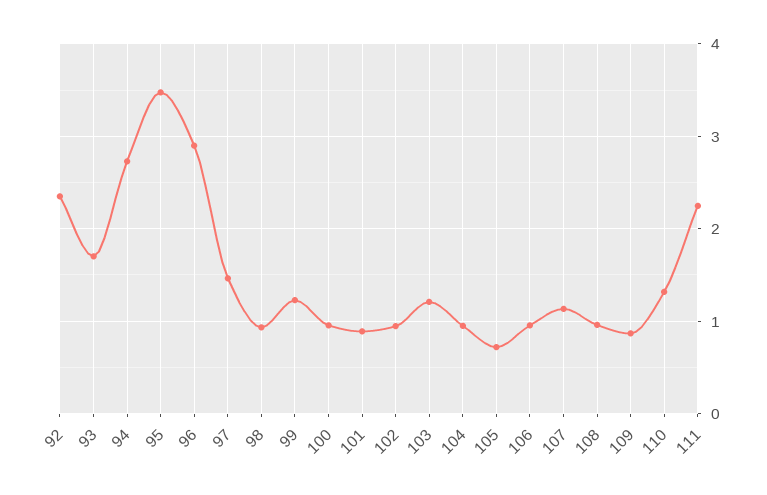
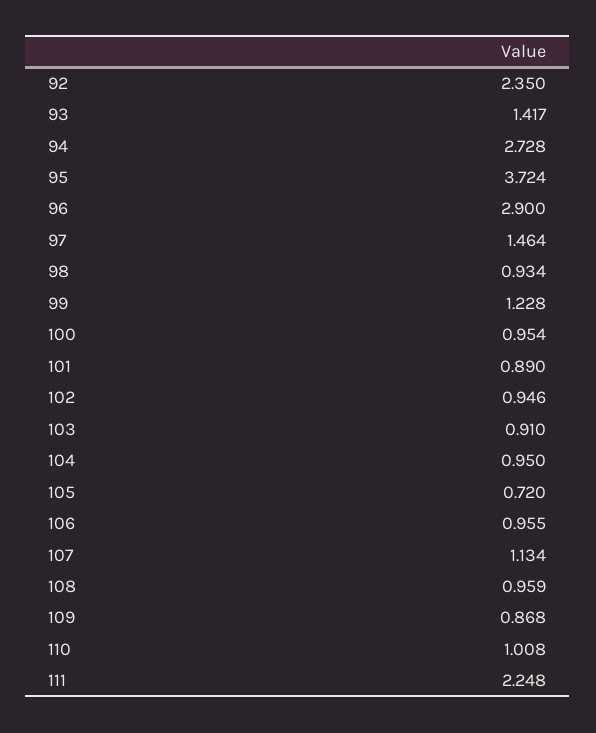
  {
    "92": 2.35,
-   "93": 1.7,
+   "93": 1.417,
    "94": 2.728,
-   "95": 3.5,
+   "95": 3.724,
    "96": 2.9,
    "97": 1.464,
    "98": 0.934,
    "99": 1.228,
    "100": 0.954,
    "101": 0.89,
    "102": 0.946,
-   "103": 1.2,
+   "103": 0.91,
    "104": 0.95,
    "105": 0.72,
    "106": 0.955,
    "107": 1.134,
    "108": 0.959,
    "109": 0.868,
-   "110": 1.3,
+   "110": 1.008,
    "111": 2.248
  }

